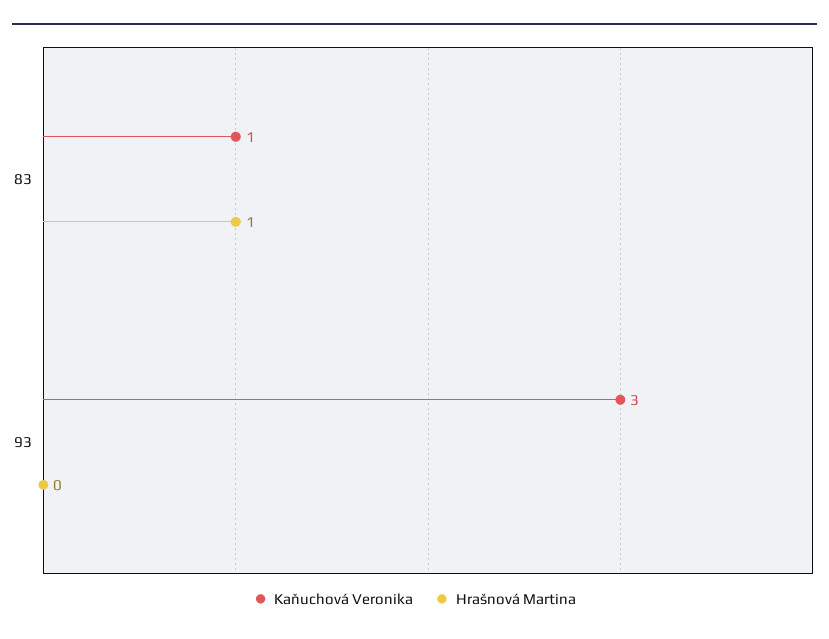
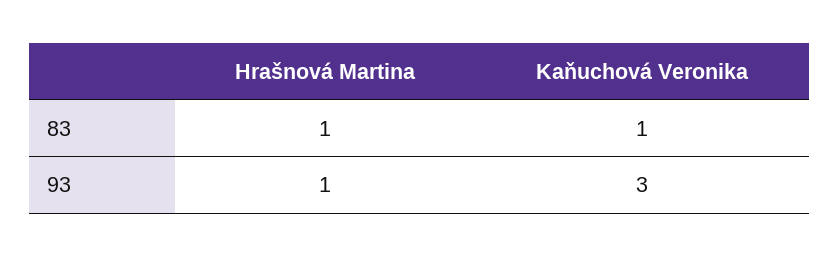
  {
    "Kaňuchová Veronika": {
      "83": 1,
      "93": 3
    },
    "Hrašnová Martina": {
      "83": 1,
-     "93": 0
+     "93": 1
    }
  }

